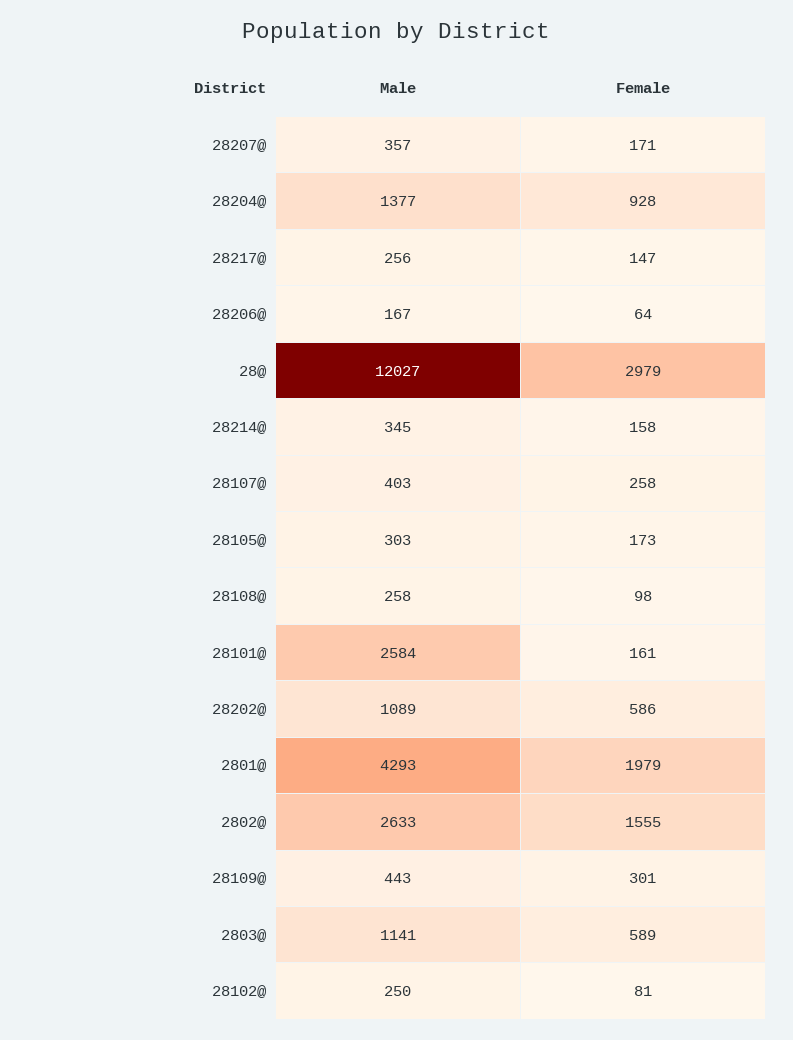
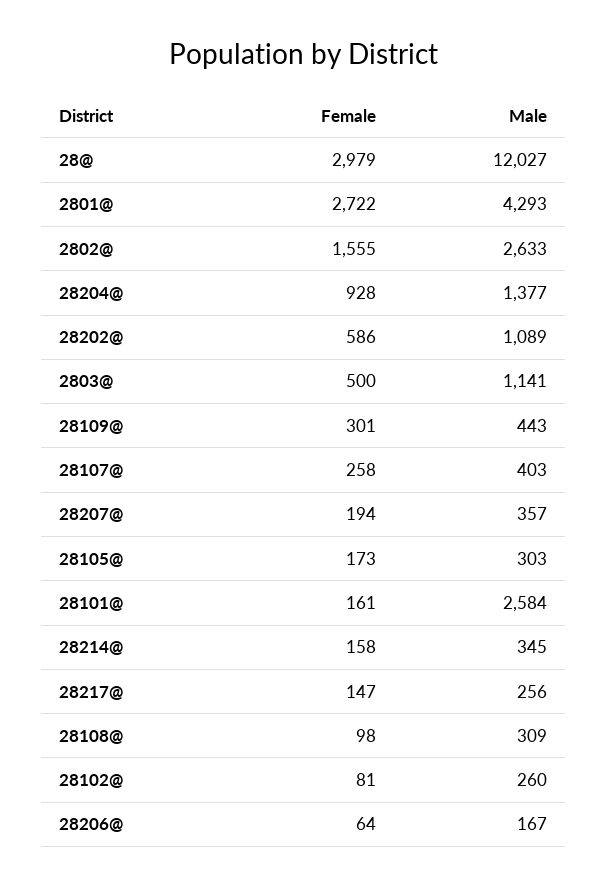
  {
    "Male": {
      "28207@": 357,
      "28204@": 1377,
      "28217@": 256,
      "28206@": 167,
      "28@": 12027,
      "28214@": 345,
      "28107@": 403,
      "28105@": 303,
-     "28108@": 258,
+     "28108@": 309,
      "28101@": 2584,
      "28202@": 1089,
      "2801@": 4293,
      "2802@": 2633,
      "28109@": 443,
      "2803@": 1141,
-     "28102@": 250
+     "28102@": 260
    },
    "Female": {
-     "28207@": 171,
+     "28207@": 194,
      "28204@": 928,
      "28217@": 147,
      "28206@": 64,
      "28@": 2979,
      "28214@": 158,
      "28107@": 258,
      "28105@": 173,
      "28108@": 98,
      "28101@": 161,
      "28202@": 586,
-     "2801@": 1979,
+     "2801@": 2722,
      "2802@": 1555,
      "28109@": 301,
-     "2803@": 589,
+     "2803@": 500,
      "28102@": 81
    }
  }

